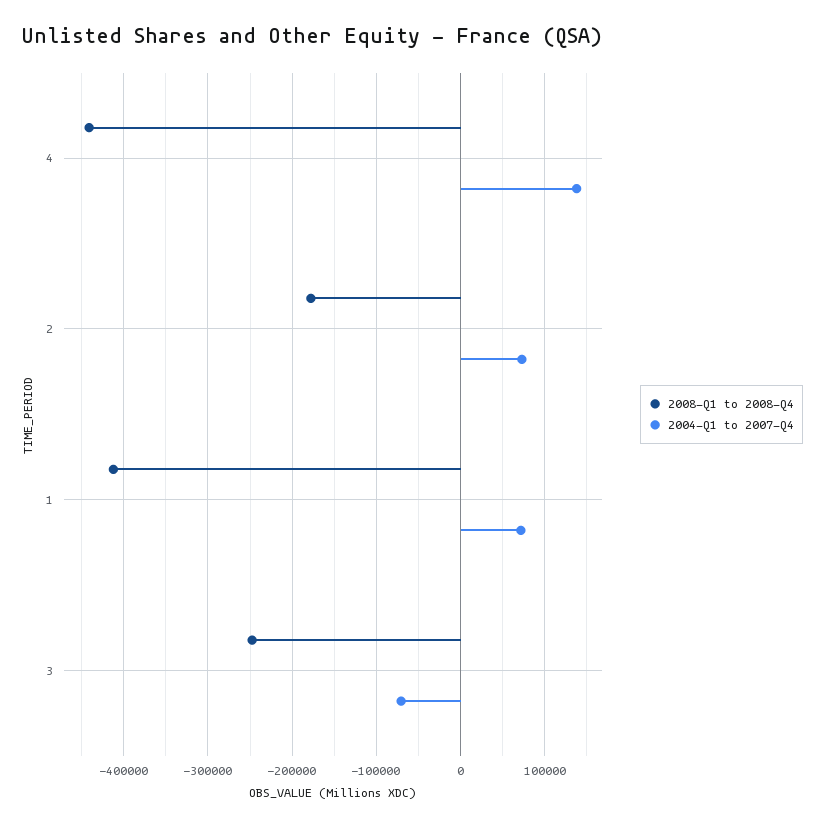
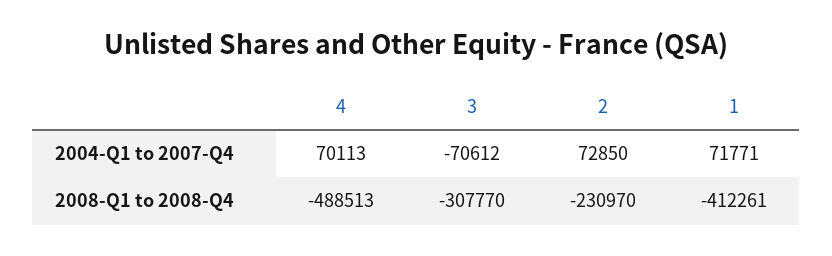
  {
    "2008-Q1 to 2008-Q4": {
-     "4": -440000,
+     "4": -488513,
-     "2": -180000,
+     "2": -230970,
      "1": -412261,
-     "3": -250000
+     "3": -307770
    },
    "2004-Q1 to 2007-Q4": {
-     "4": 140000,
+     "4": 70113,
      "2": 72850,
      "1": 71771,
      "3": -70612
    }
  }

